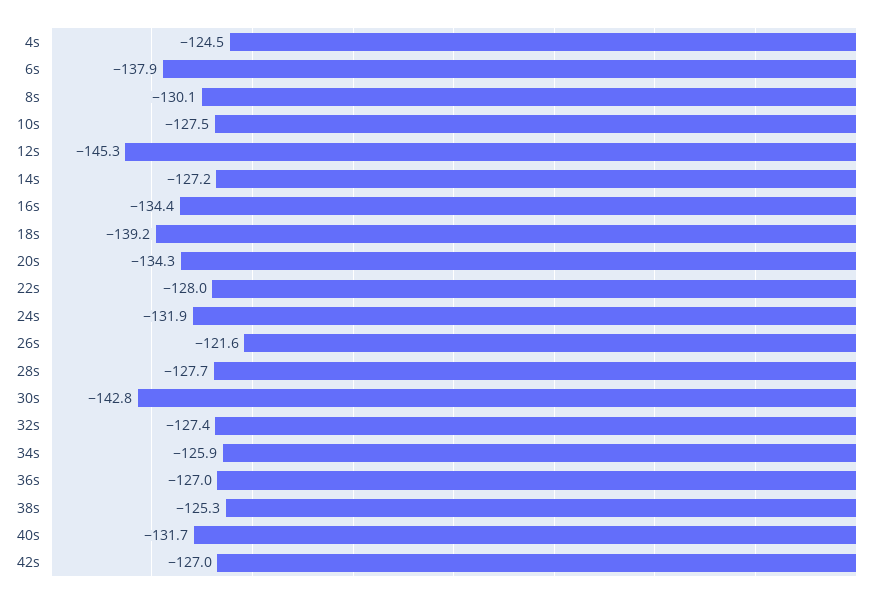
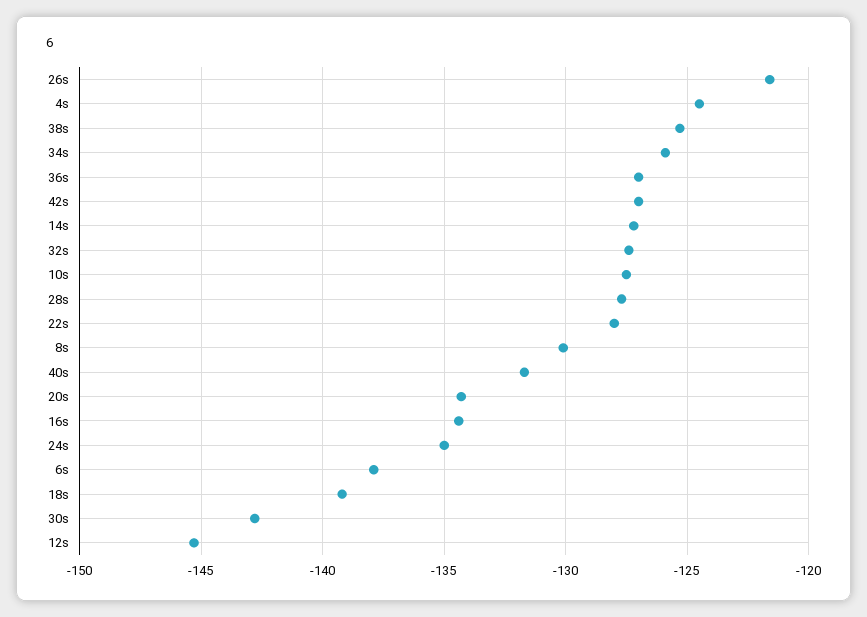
  {
    "4s": -124.5,
    "6s": -137.9,
    "8s": -130.1,
    "10s": -127.5,
    "12s": -145.3,
    "14s": -127.2,
    "16s": -134.4,
    "18s": -139.2,
    "20s": -134.3,
    "22s": -128,
-   "24s": -131.9,
+   "24s": -135,
    "26s": -121.6,
    "28s": -127.7,
    "30s": -142.8,
    "32s": -127.4,
    "34s": -125.9,
    "36s": -127,
    "38s": -125.3,
    "40s": -131.7,
    "42s": -127
  }

